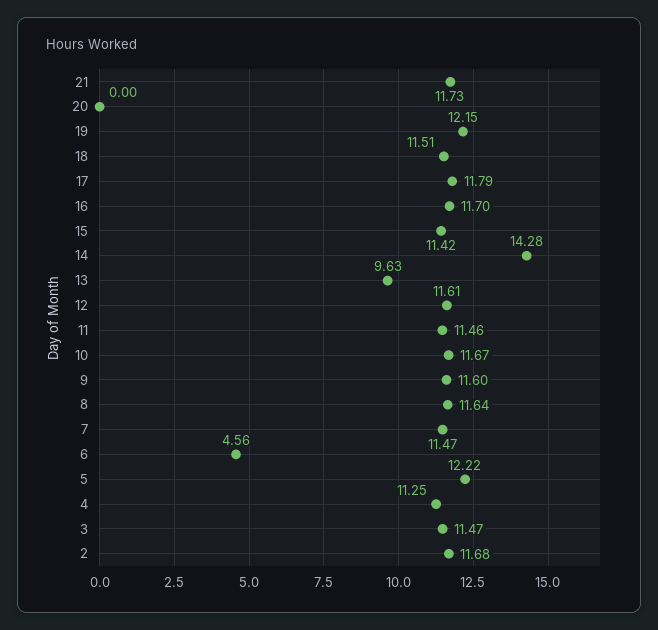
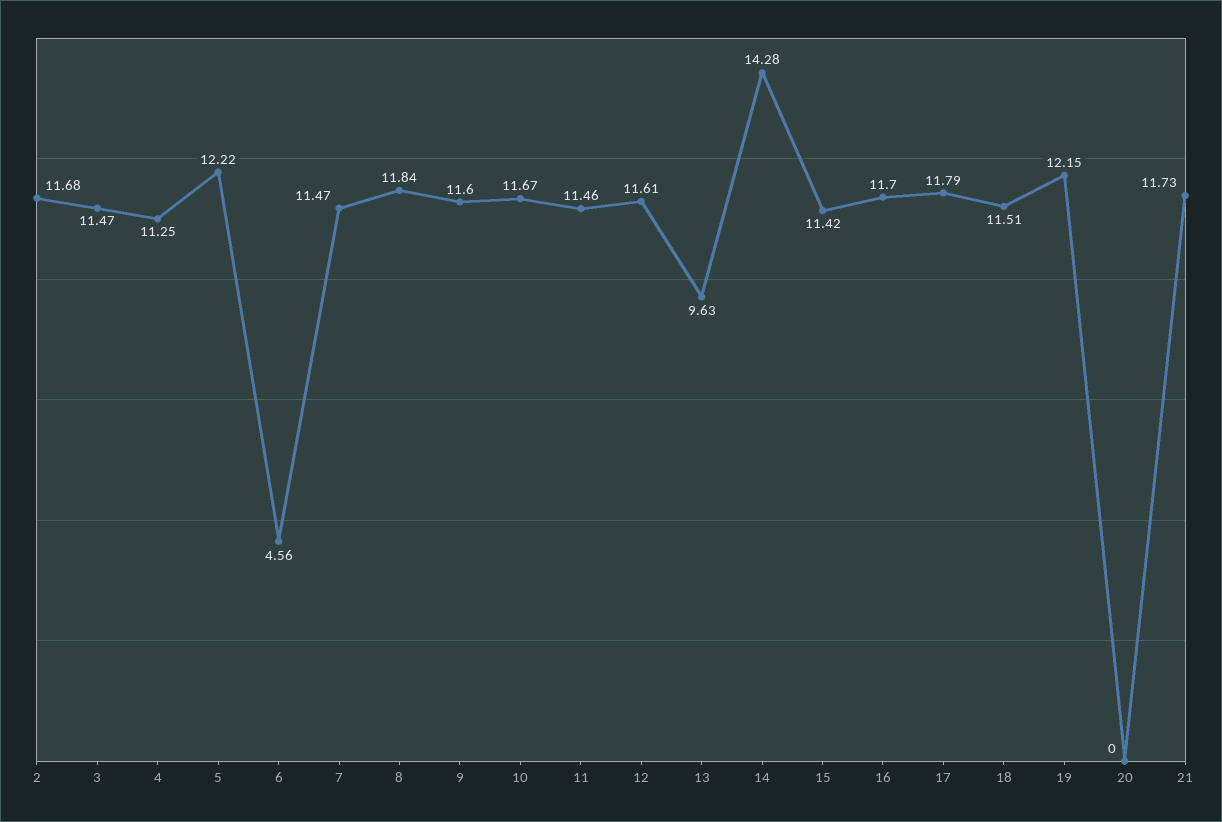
  {
    "21": 11.73,
    "20": 0,
    "19": 12.15,
    "18": 11.51,
    "17": 11.79,
    "16": 11.7,
    "15": 11.42,
    "14": 14.28,
    "13": 9.63,
    "12": 11.61,
    "11": 11.46,
    "10": 11.67,
    "9": 11.6,
-   "8": 11.64,
+   "8": 11.84,
    "7": 11.47,
    "6": 4.56,
    "5": 12.22,
    "4": 11.25,
    "3": 11.47,
    "2": 11.68
  }

